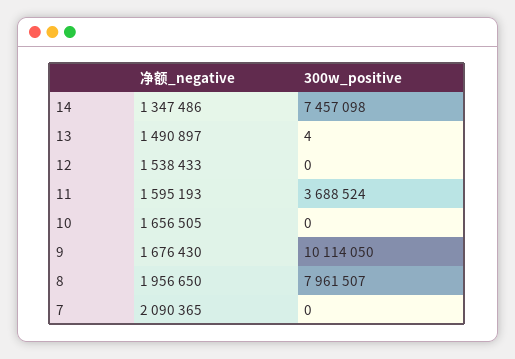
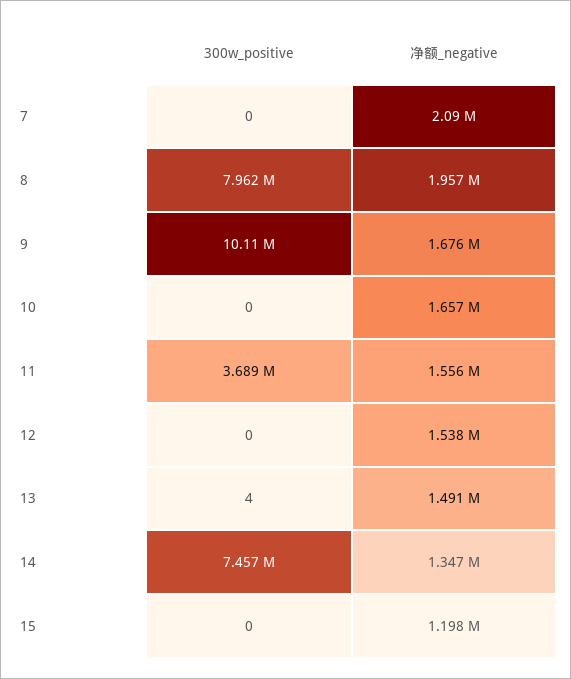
  {
    "净额_negative": {
      "14": 1347486,
      "13": 1490897,
      "12": 1538433,
-     "11": 1595193,
+     "11": 1556000,
      "10": 1656505,
      "9": 1676430,
      "8": 1956650,
-     "7": 2090365
+     "7": 2090365,
+     "15": 1198000
    },
    "300w_positive": {
      "14": 7457098,
      "13": 4,
      "12": 0,
      "11": 3688524,
      "10": 0,
      "9": 10114050,
      "8": 7961507,
-     "7": 0
+     "7": 0,
+     "15": 0
    }
  }

